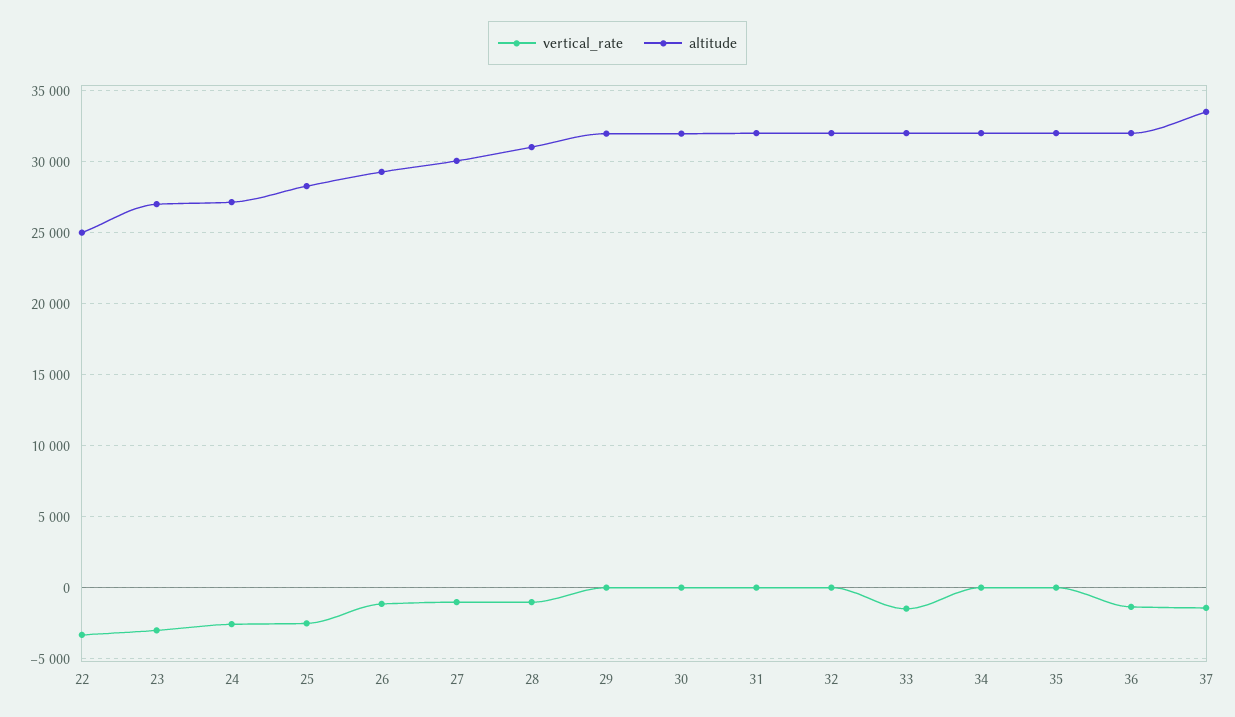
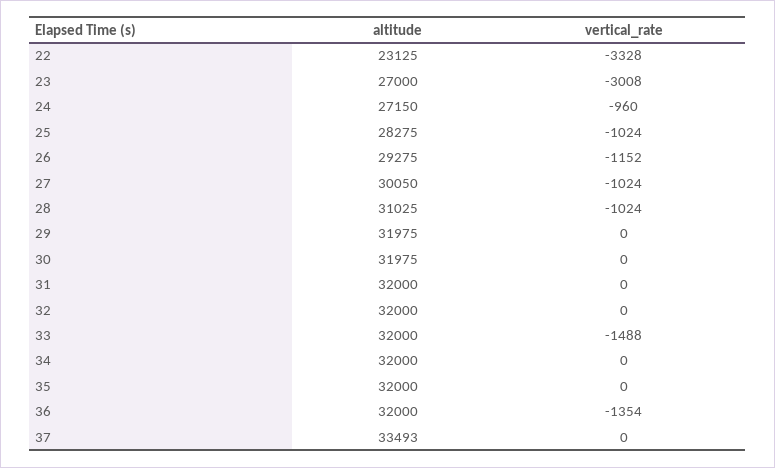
  {
    "vertical_rate": {
      "22": -3328,
      "23": -3008,
-     "24": -2500,
+     "24": -960,
-     "25": -2500,
+     "25": -1024,
      "26": -1152,
      "27": -1024,
      "28": -1024,
      "29": 0,
      "30": 0,
      "31": 0,
      "32": 0,
      "33": -1488,
      "34": 0,
      "35": 0,
      "36": -1354,
-     "37": -1500
+     "37": 0
    },
    "altitude": {
-     "22": 25000,
+     "22": 23125,
      "23": 27000,
      "24": 27150,
      "25": 28275,
      "26": 29275,
      "27": 30050,
      "28": 31025,
      "29": 31975,
      "30": 31975,
      "31": 32000,
      "32": 32000,
      "33": 32000,
      "34": 32000,
      "35": 32000,
      "36": 32000,
      "37": 33493
    }
  }

